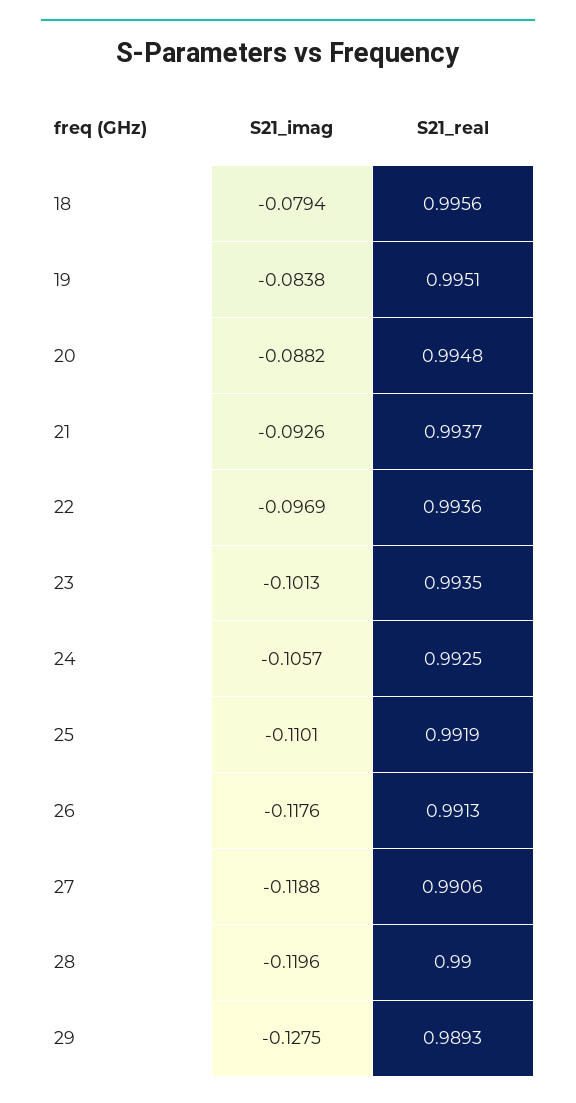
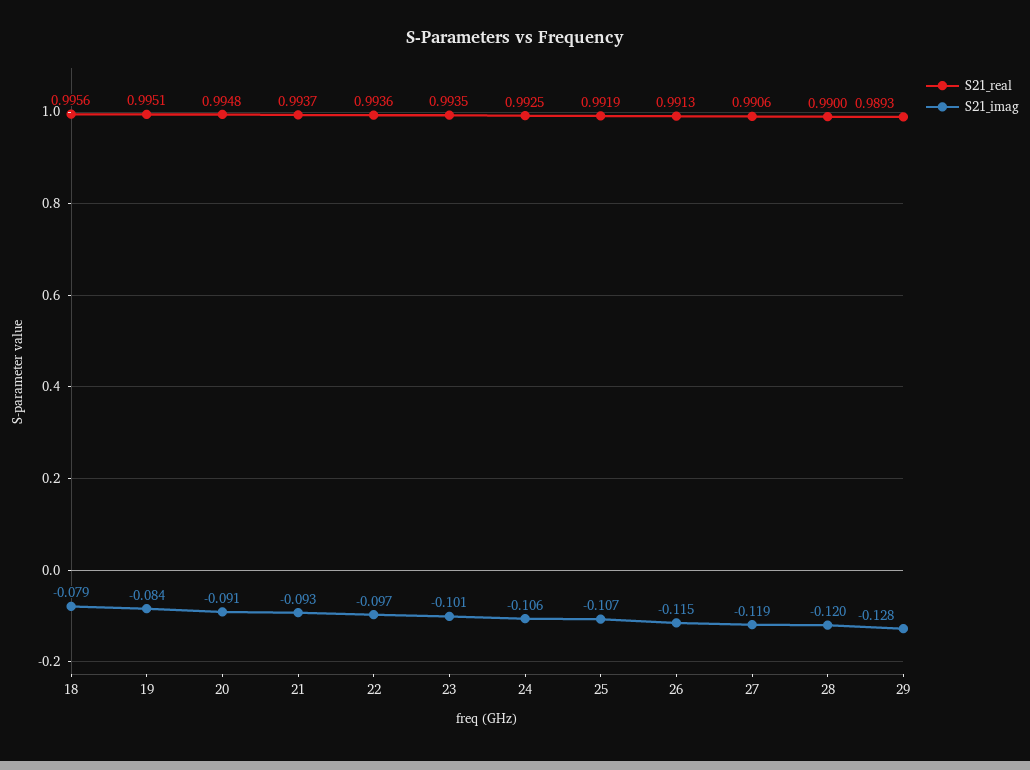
  {
    "S21_imag": {
      "18": -0.0794,
      "19": -0.0838,
-     "20": -0.0882,
+     "20": -0.091,
      "21": -0.0926,
      "22": -0.0969,
      "23": -0.1013,
      "24": -0.1057,
-     "25": -0.1101,
+     "25": -0.107,
-     "26": -0.1176,
+     "26": -0.115,
      "27": -0.1188,
      "28": -0.1196,
      "29": -0.1275
    },
    "S21_real": {
      "18": 0.9956,
      "19": 0.9951,
      "20": 0.9948,
      "21": 0.9937,
      "22": 0.9936,
      "23": 0.9935,
      "24": 0.9925,
      "25": 0.9919,
      "26": 0.9913,
      "27": 0.9906,
      "28": 0.99,
      "29": 0.9893
    }
  }

